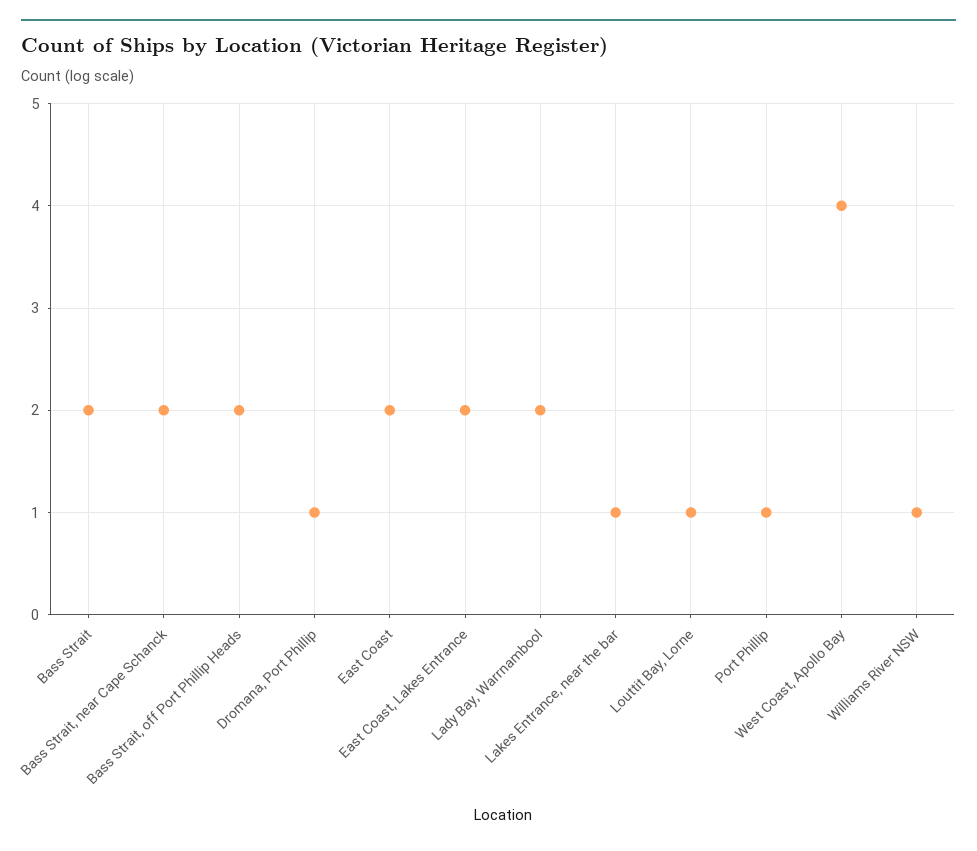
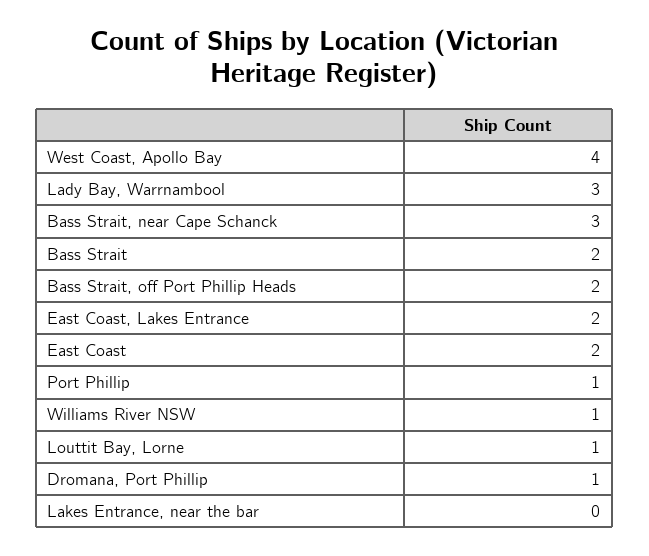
  {
    "Bass Strait": 2,
-   "Bass Strait, near Cape Schanck": 2,
+   "Bass Strait, near Cape Schanck": 3,
    "Bass Strait, off Port Phillip Heads": 2,
    "Dromana, Port Phillip": 1,
    "East Coast": 2,
    "East Coast, Lakes Entrance": 2,
-   "Lady Bay, Warrnambool": 2,
+   "Lady Bay, Warrnambool": 3,
-   "Lakes Entrance, near the bar": 1,
+   "Lakes Entrance, near the bar": 0,
    "Louttit Bay, Lorne": 1,
    "Port Phillip": 1,
    "West Coast, Apollo Bay": 4,
    "Williams River NSW": 1
  }

